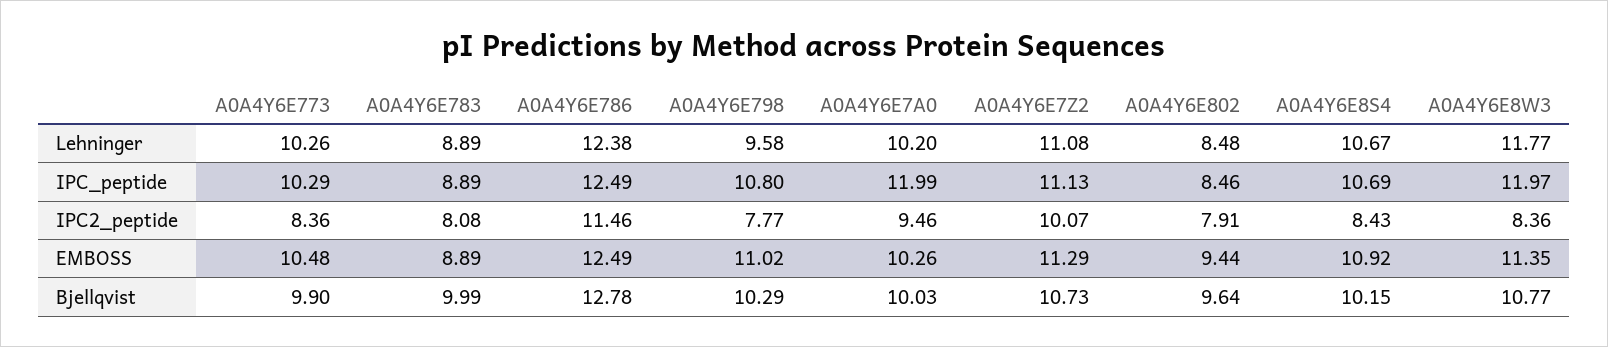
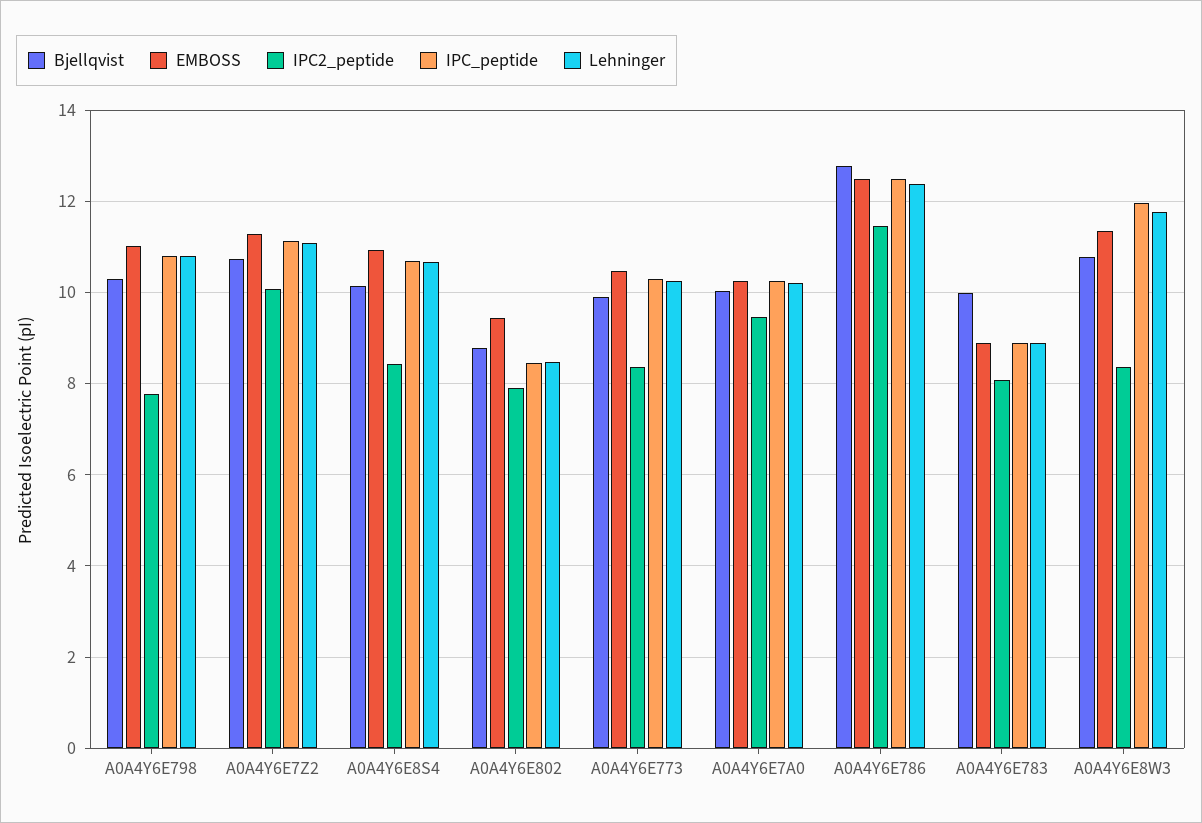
  {
    "Lehninger": {
      "A0A4Y6E773": 10.26,
      "A0A4Y6E783": 8.89,
      "A0A4Y6E786": 12.38,
-     "A0A4Y6E798": 9.58,
+     "A0A4Y6E798": 10.8,
      "A0A4Y6E7A0": 10.2,
      "A0A4Y6E7Z2": 11.08,
      "A0A4Y6E802": 8.48,
      "A0A4Y6E8S4": 10.67,
      "A0A4Y6E8W3": 11.77
    },
    "IPC_peptide": {
      "A0A4Y6E773": 10.29,
      "A0A4Y6E783": 8.89,
      "A0A4Y6E786": 12.49,
      "A0A4Y6E798": 10.8,
-     "A0A4Y6E7A0": 11.99,
+     "A0A4Y6E7A0": 10.2,
      "A0A4Y6E7Z2": 11.13,
      "A0A4Y6E802": 8.46,
      "A0A4Y6E8S4": 10.69,
      "A0A4Y6E8W3": 11.97
    },
    "IPC2_peptide": {
      "A0A4Y6E773": 8.36,
      "A0A4Y6E783": 8.08,
      "A0A4Y6E786": 11.46,
      "A0A4Y6E798": 7.77,
      "A0A4Y6E7A0": 9.46,
      "A0A4Y6E7Z2": 10.07,
      "A0A4Y6E802": 7.91,
      "A0A4Y6E8S4": 8.43,
      "A0A4Y6E8W3": 8.36
    },
    "EMBOSS": {
      "A0A4Y6E773": 10.48,
      "A0A4Y6E783": 8.89,
      "A0A4Y6E786": 12.49,
      "A0A4Y6E798": 11.02,
      "A0A4Y6E7A0": 10.26,
      "A0A4Y6E7Z2": 11.29,
      "A0A4Y6E802": 9.44,
      "A0A4Y6E8S4": 10.92,
      "A0A4Y6E8W3": 11.35
    },
    "Bjellqvist": {
      "A0A4Y6E773": 9.9,
      "A0A4Y6E783": 9.99,
      "A0A4Y6E786": 12.78,
      "A0A4Y6E798": 10.29,
      "A0A4Y6E7A0": 10.03,
      "A0A4Y6E7Z2": 10.73,
-     "A0A4Y6E802": 9.64,
+     "A0A4Y6E802": 8.8,
      "A0A4Y6E8S4": 10.15,
      "A0A4Y6E8W3": 10.77
    }
  }

